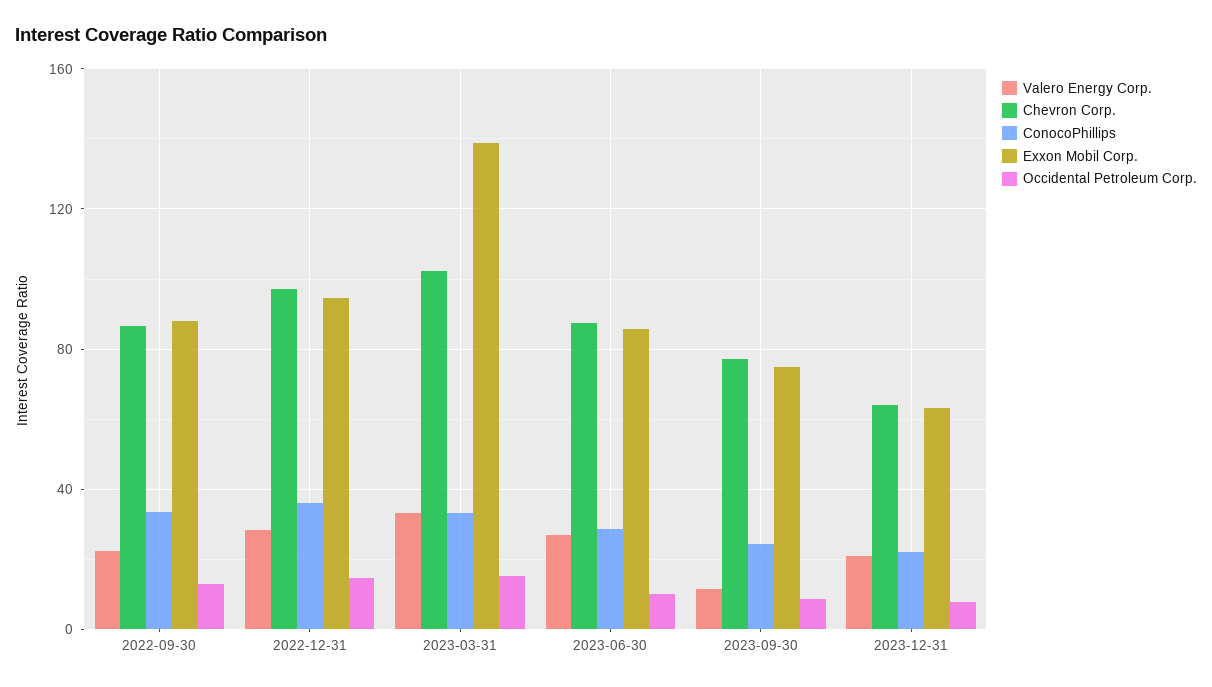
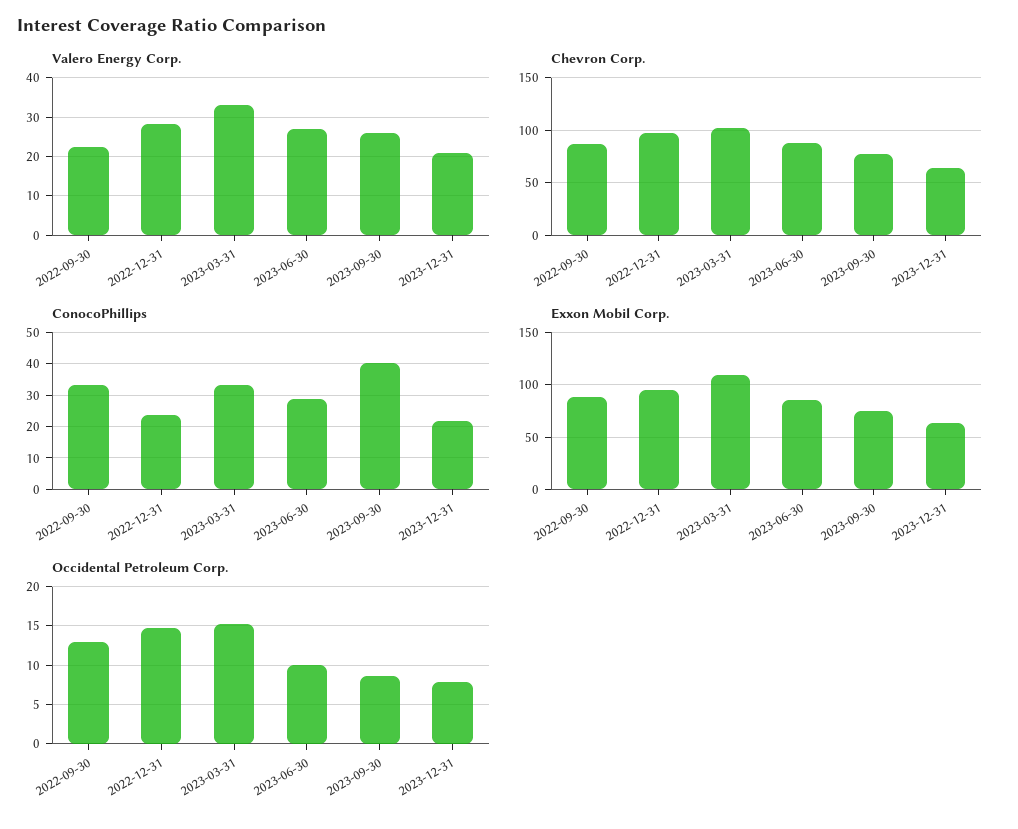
  {
    "Valero Energy Corp.": {
      "2022-09-30": 22,
      "2022-12-31": 28,
      "2023-03-31": 34,
      "2023-06-30": 26,
-     "2023-09-30": 10,
+     "2023-09-30": 26,
      "2023-12-31": 20
    },
    "Chevron Corp.": {
      "2022-09-30": 85,
      "2022-12-31": 95,
      "2023-03-31": 100,
      "2023-06-30": 85,
      "2023-09-30": 75,
      "2023-12-31": 65
    },
    "ConocoPhillips": {
      "2022-09-30": 34,
-     "2022-12-31": 35,
+     "2022-12-31": 24,
      "2023-03-31": 34,
      "2023-06-30": 28,
-     "2023-09-30": 25,
+     "2023-09-30": 40,
      "2023-12-31": 22
    },
    "Exxon Mobil Corp.": {
      "2022-09-30": 90,
      "2022-12-31": 95,
-     "2023-03-31": 140,
+     "2023-03-31": 110,
      "2023-06-30": 85,
      "2023-09-30": 75,
      "2023-12-31": 65
    },
    "Occidental Petroleum Corp.": {
      "2022-09-30": 13,
      "2022-12-31": 15,
      "2023-03-31": 15,
      "2023-06-30": 10,
      "2023-09-30": 9,
      "2023-12-31": 8
    }
  }

